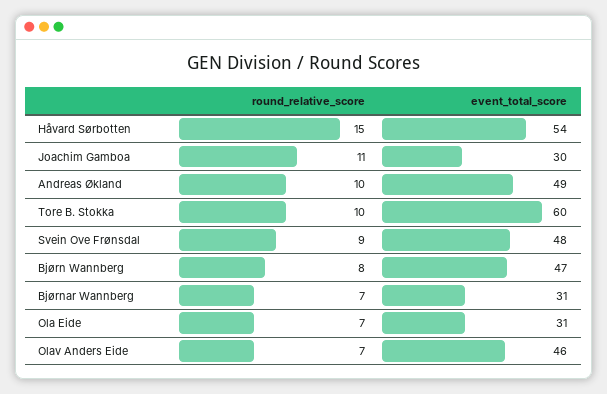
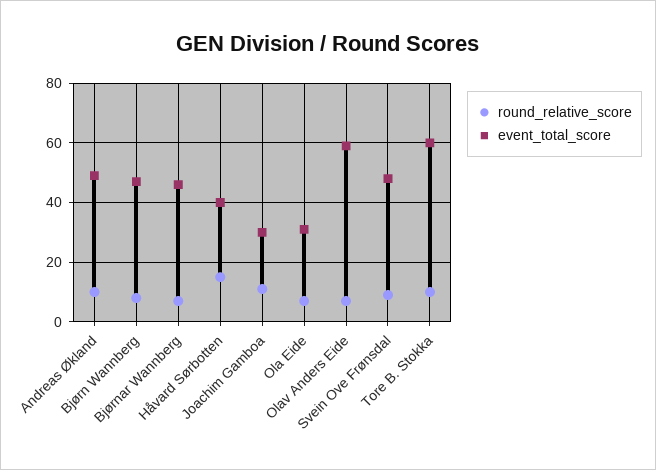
  {
    "round_relative_score": {
      "Håvard Sørbotten": 15,
      "Joachim Gamboa": 11,
      "Andreas Økland": 10,
      "Tore B. Stokka": 10,
      "Svein Ove Frønsdal": 9,
      "Bjørn Wannberg": 8,
      "Bjørnar Wannberg": 7,
      "Ola Eide": 7,
      "Olav Anders Eide": 7
    },
    "event_total_score": {
-     "Håvard Sørbotten": 54,
+     "Håvard Sørbotten": 40,
      "Joachim Gamboa": 30,
      "Andreas Økland": 49,
      "Tore B. Stokka": 60,
      "Svein Ove Frønsdal": 48,
      "Bjørn Wannberg": 47,
-     "Bjørnar Wannberg": 31,
+     "Bjørnar Wannberg": 45,
      "Ola Eide": 31,
-     "Olav Anders Eide": 46
+     "Olav Anders Eide": 60
    }
  }

